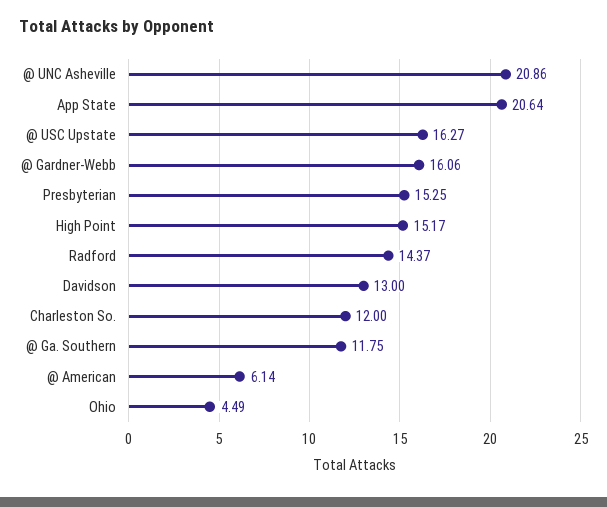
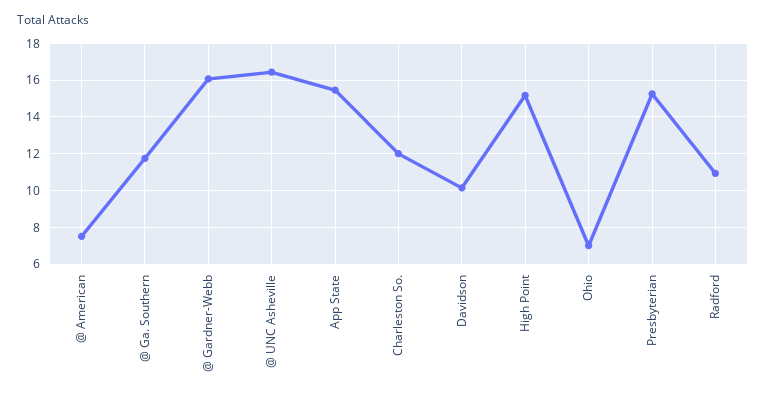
  {
-   "@ UNC Asheville": 20.86,
+   "@ UNC Asheville": 16.5,
-   "App State": 20.64,
+   "App State": 15.5,
-   "@ USC Upstate": 16.27,
    "@ Gardner-Webb": 16.06,
    "Presbyterian": 15.25,
    "High Point": 15.17,
-   "Radford": 14.37,
+   "Radford": 11,
-   "Davidson": 13,
+   "Davidson": 10,
    "Charleston So.": 12,
    "@ Ga. Southern": 11.75,
-   "@ American": 6.14,
+   "@ American": 7.5,
-   "Ohio": 4.49
+   "Ohio": 7
  }

